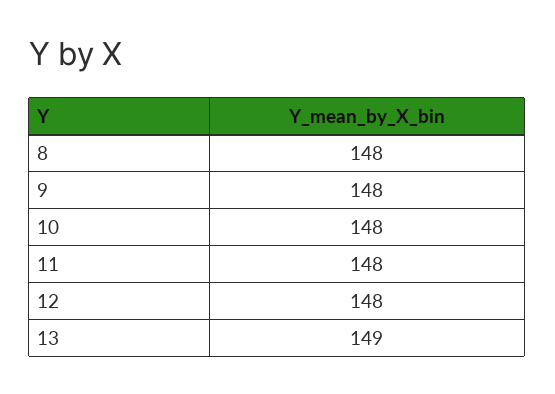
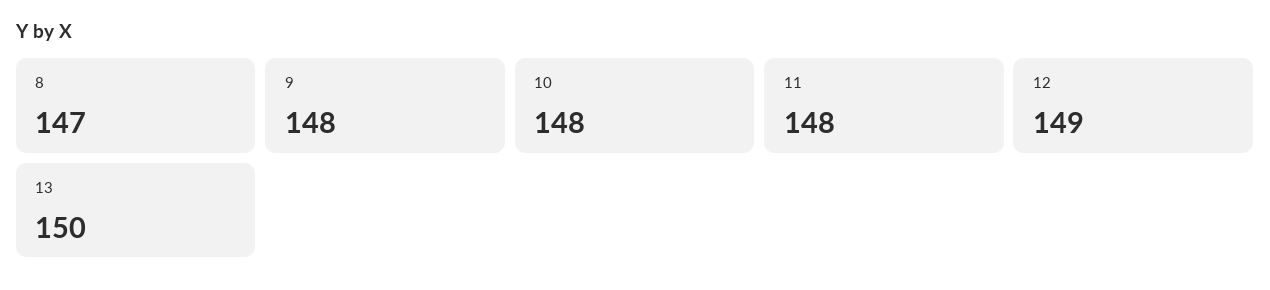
  {
-   "8": 148,
+   "8": 147,
    "9": 148,
    "10": 148,
    "11": 148,
-   "12": 148,
+   "12": 149,
-   "13": 149
+   "13": 150
  }

